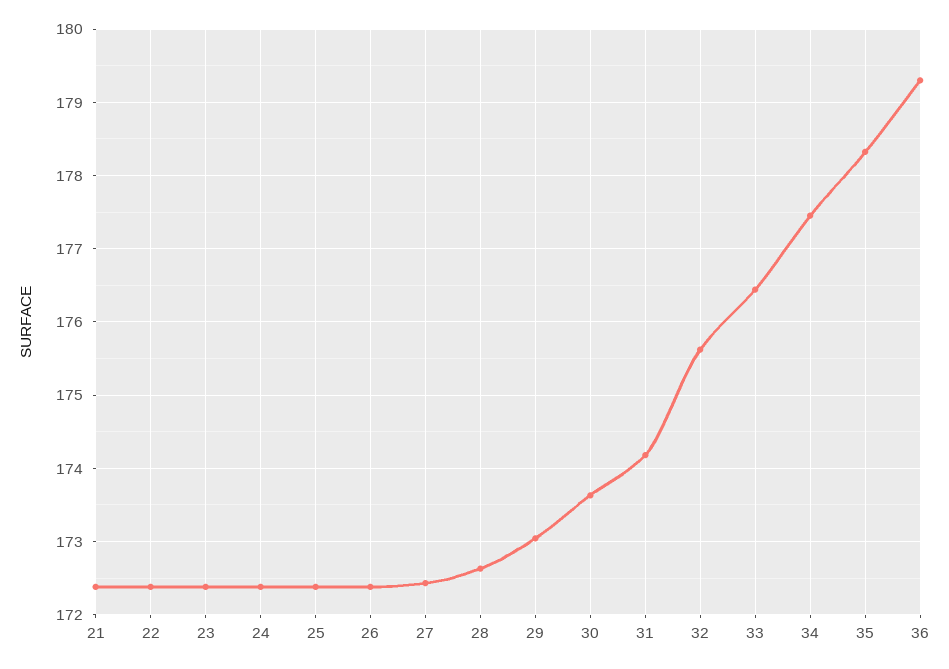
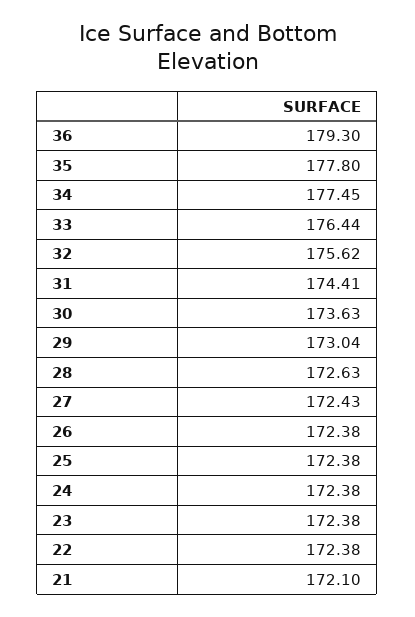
  {
-   "21": 172.4,
+   "21": 172.1,
    "22": 172.38,
    "23": 172.38,
    "24": 172.38,
    "25": 172.38,
    "26": 172.38,
    "27": 172.43,
    "28": 172.63,
    "29": 173.04,
    "30": 173.63,
-   "31": 174.2,
+   "31": 174.41,
    "32": 175.62,
    "33": 176.44,
    "34": 177.45,
-   "35": 178.3,
+   "35": 177.8,
    "36": 179.3
  }

